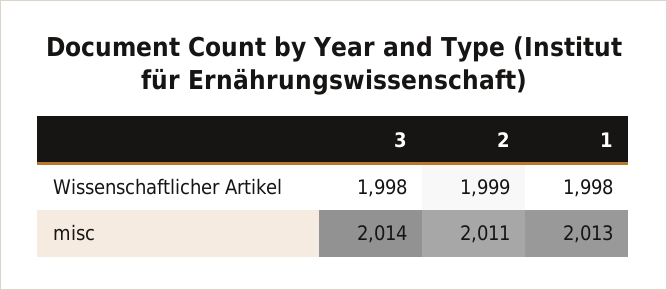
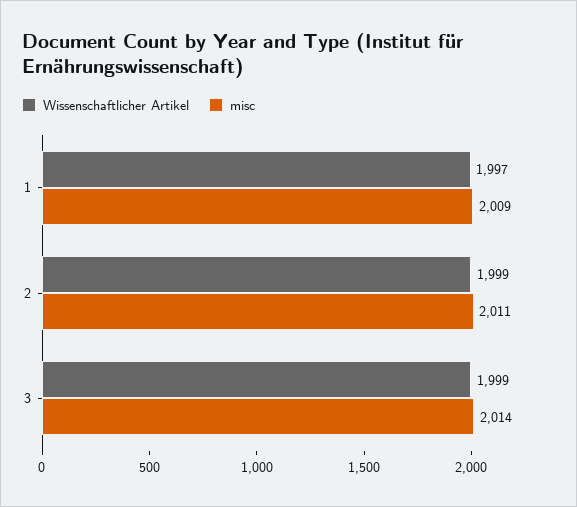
  {
    "Wissenschaftlicher Artikel": {
-     "3": 1998,
+     "3": 1999,
      "2": 1999,
-     "1": 1998
+     "1": 1997
    },
    "misc": {
      "3": 2014,
      "2": 2011,
-     "1": 2013
+     "1": 2009
    }
  }

